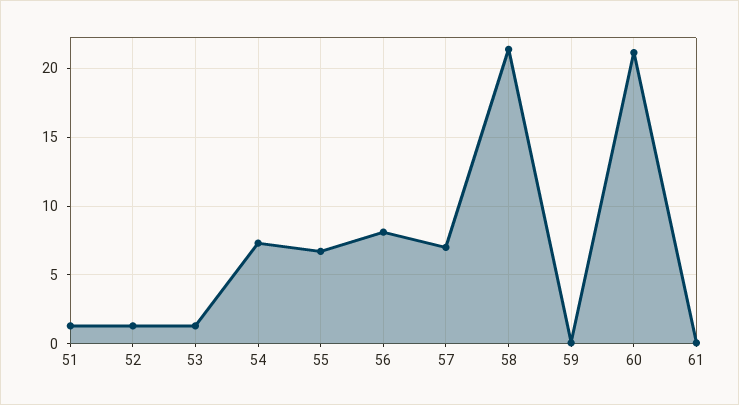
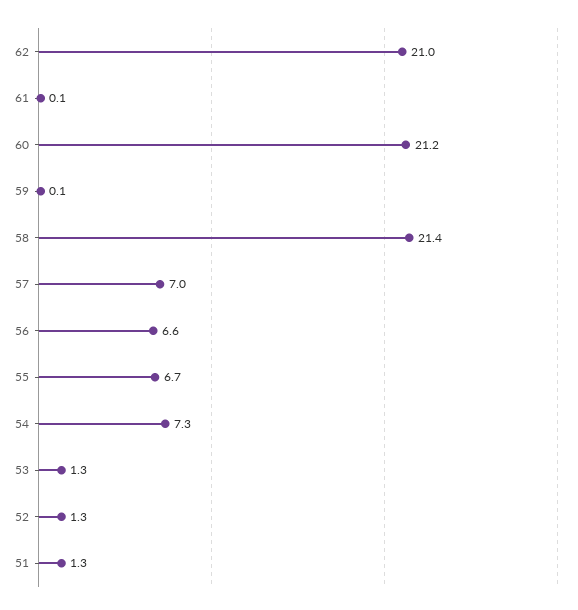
  {
    "51": 1.3,
    "52": 1.3,
    "53": 1.3,
    "54": 7.3,
    "55": 6.7,
-   "56": 8,
+   "56": 6.6,
    "57": 7,
    "58": 21.4,
    "59": 0.1,
    "60": 21.2,
-   "61": 0.1
+   "61": 0.1,
+   "62": 21
  }

